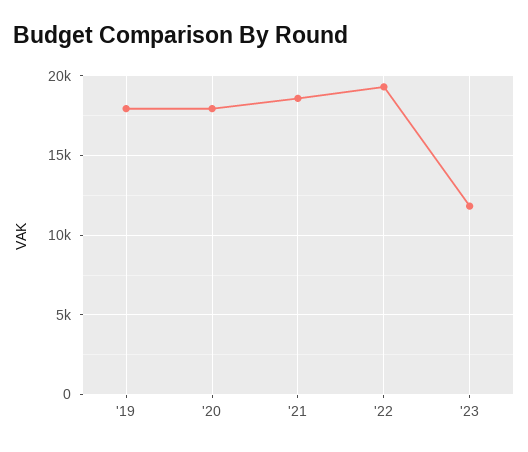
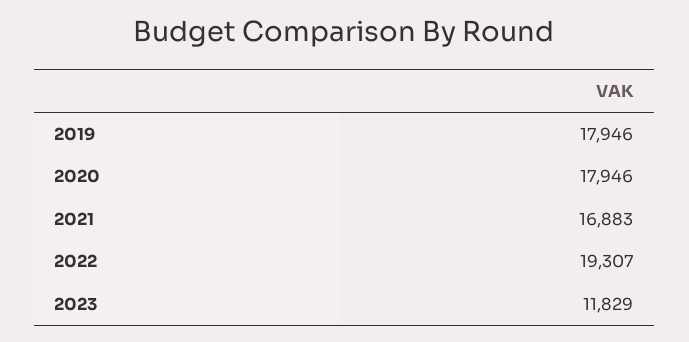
  {
    "'19": 17946,
    "'20": 17946,
-   "'21": 18500,
+   "'21": 16883,
    "'22": 19307,
    "'23": 11829
  }

